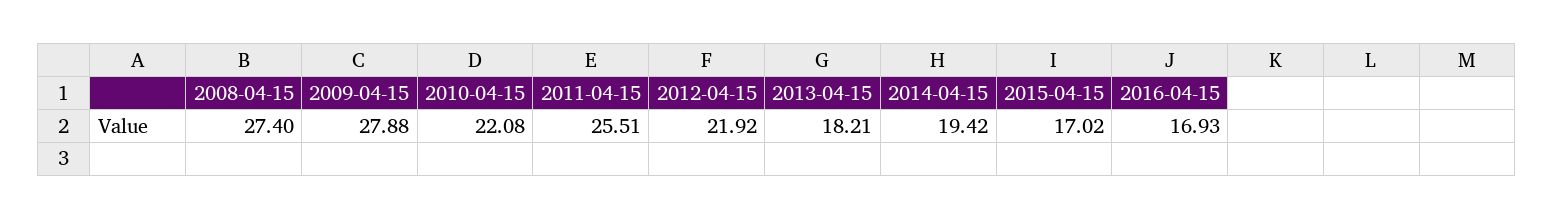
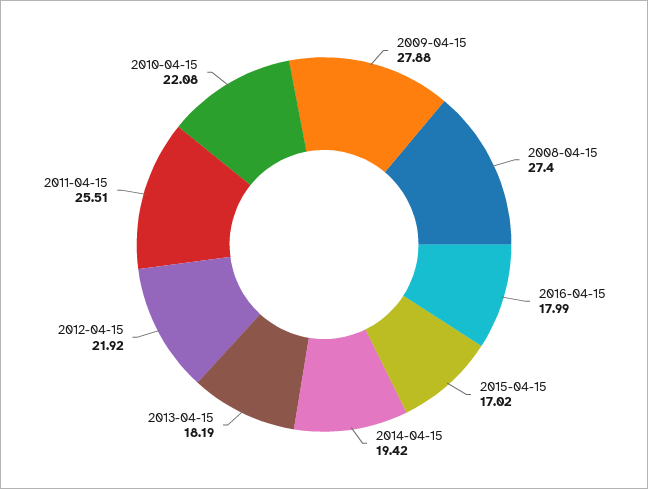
  {
    "2008-04-15": 27.4,
    "2009-04-15": 27.88,
    "2010-04-15": 22.08,
    "2011-04-15": 25.51,
    "2012-04-15": 21.92,
-   "2013-04-15": 18.21,
+   "2013-04-15": 18.19,
    "2014-04-15": 19.42,
    "2015-04-15": 17.02,
-   "2016-04-15": 16.93
+   "2016-04-15": 17.99
  }

